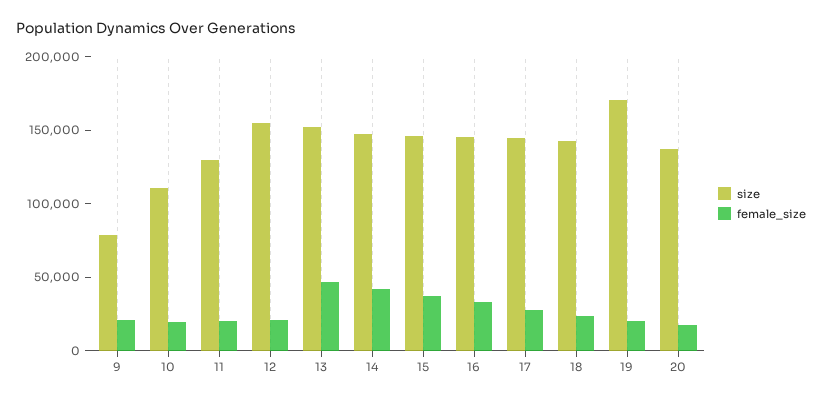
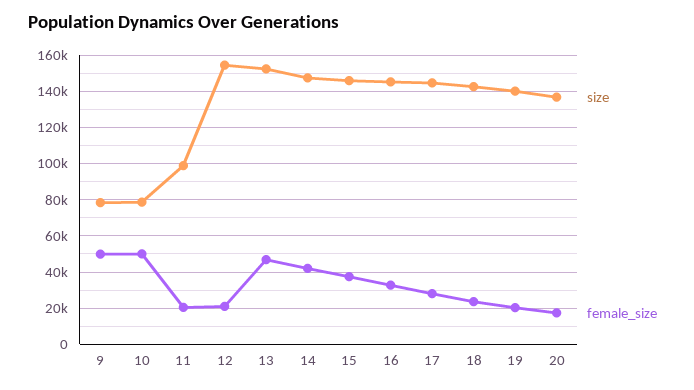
  {
    "size": {
      "9": 80000,
-     "10": 110000,
+     "10": 80000,
-     "11": 130000,
+     "11": 100000,
      "12": 155000,
      "13": 155000,
      "14": 145000,
      "15": 145000,
      "16": 145000,
      "17": 145000,
      "18": 145000,
-     "19": 170000,
+     "19": 140000,
      "20": 135000
    },
    "female_size": {
-     "9": 20000,
+     "9": 50000,
-     "10": 20000,
+     "10": 50000,
      "11": 20000,
      "12": 20000,
      "13": 45000,
      "14": 40000,
      "15": 35000,
      "16": 35000,
      "17": 30000,
      "18": 25000,
      "19": 20000,
      "20": 15000
    }
  }

